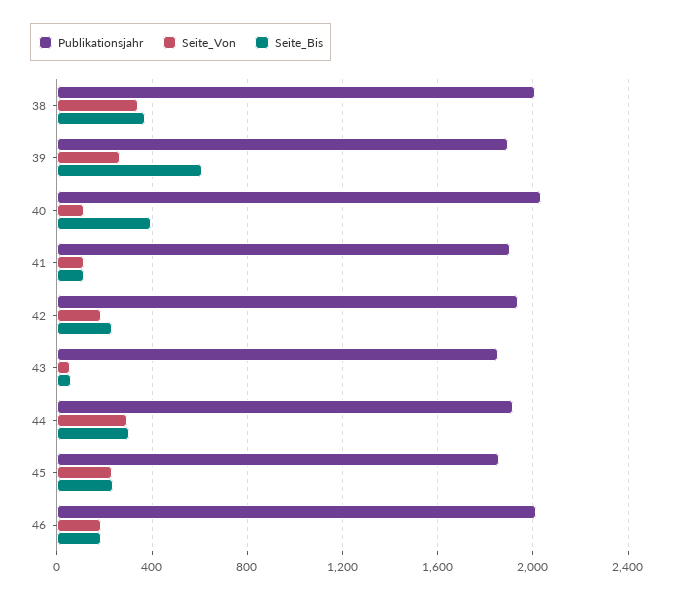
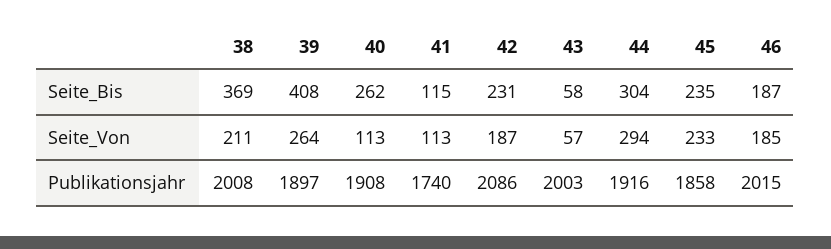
  {
    "Publikationsjahr": {
      "38": 2008,
      "39": 1897,
-     "40": 2050,
+     "40": 1908,
-     "41": 1900,
+     "41": 1740,
-     "42": 1950,
+     "42": 2086,
-     "43": 1850,
+     "43": 2003,
      "44": 1916,
      "45": 1858,
      "46": 2015
    },
    "Seite_Von": {
-     "38": 350,
+     "38": 211,
      "39": 264,
      "40": 113,
      "41": 113,
      "42": 187,
      "43": 57,
      "44": 294,
      "45": 233,
      "46": 185
    },
    "Seite_Bis": {
      "38": 369,
-     "39": 600,
+     "39": 408,
-     "40": 400,
+     "40": 262,
      "41": 115,
      "42": 231,
      "43": 58,
      "44": 304,
      "45": 235,
      "46": 187
    }
  }

